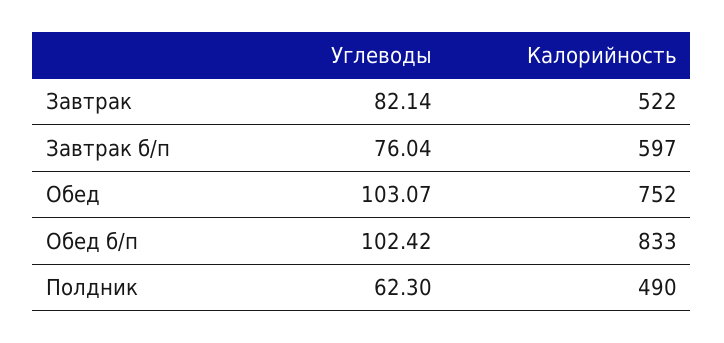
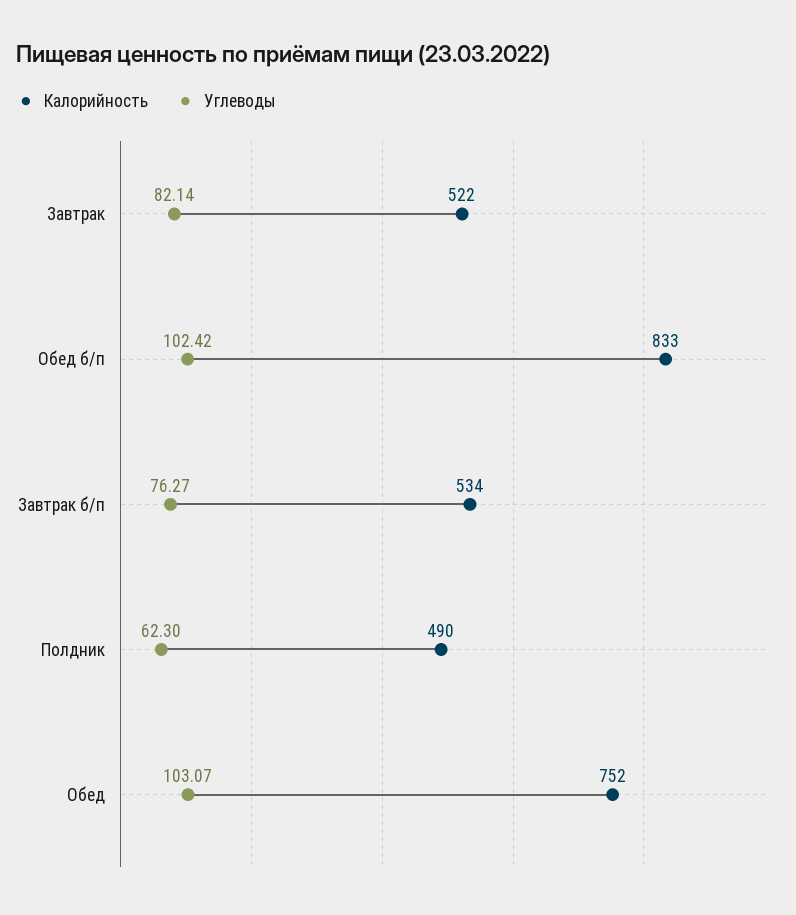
  {
    "Углеводы": {
      "Завтрак": 82.14,
-     "Завтрак б/п": 76.04,
+     "Завтрак б/п": 76.27,
      "Обед": 103.07,
      "Обед б/п": 102.42,
      "Полдник": 62.3
    },
    "Калорийность": {
      "Завтрак": 522,
-     "Завтрак б/п": 597,
+     "Завтрак б/п": 534,
      "Обед": 752,
      "Обед б/п": 833,
      "Полдник": 490
    }
  }

